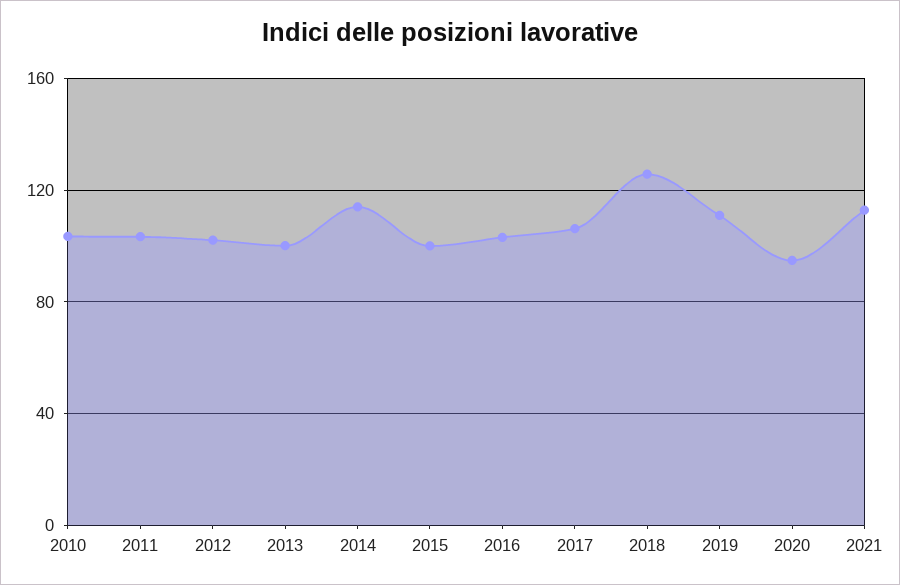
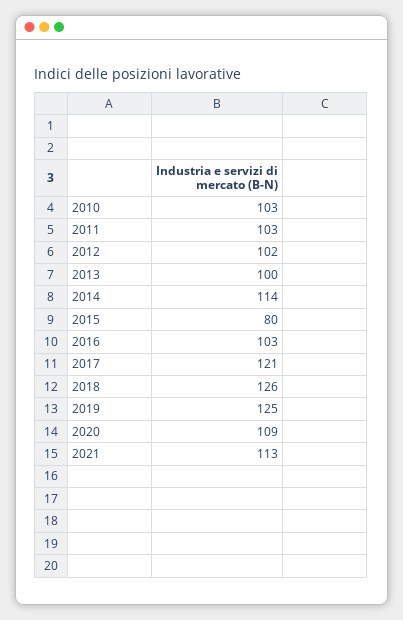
  {
    "2010": 103,
    "2011": 103,
    "2012": 102,
    "2013": 100,
    "2014": 114,
-   "2015": 100,
+   "2015": 80,
    "2016": 103,
-   "2017": 105,
+   "2017": 121,
    "2018": 126,
-   "2019": 110,
+   "2019": 125,
-   "2020": 95,
+   "2020": 109,
    "2021": 113
  }

